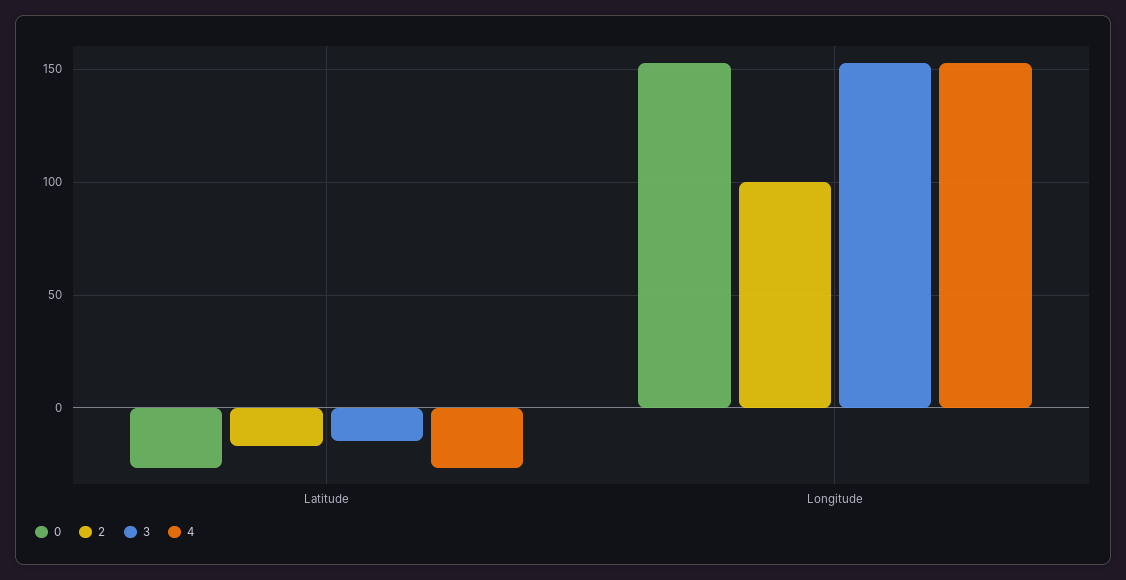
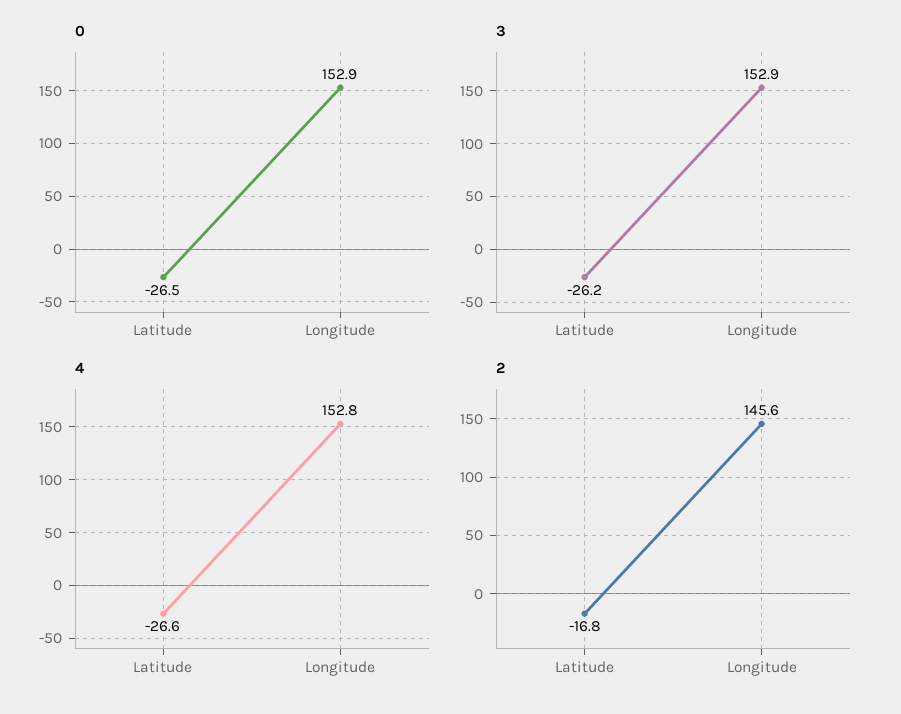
  {
    "0": {
      "Latitude": -26.5,
      "Longitude": 152.9
    },
    "2": {
      "Latitude": -16.8,
-     "Longitude": 100
+     "Longitude": 145.6
    },
    "3": {
-     "Latitude": -15,
+     "Latitude": -26.2,
      "Longitude": 152.9
    },
    "4": {
      "Latitude": -26.6,
      "Longitude": 152.8
    }
  }

